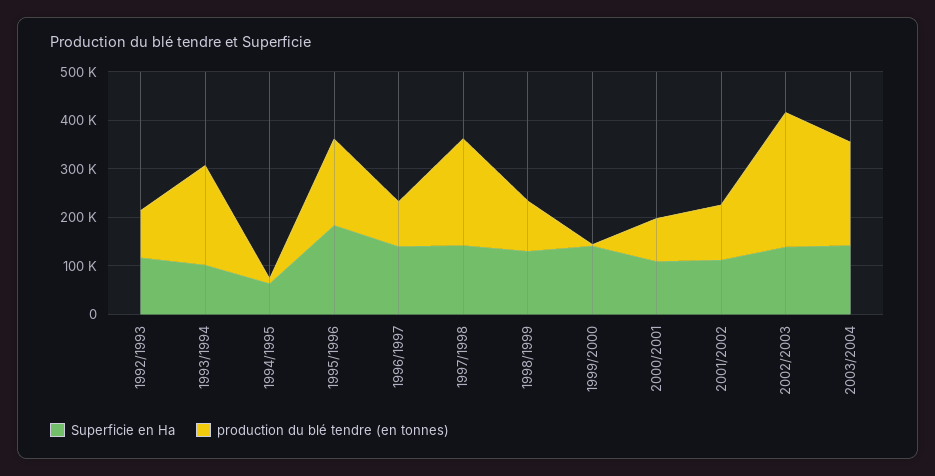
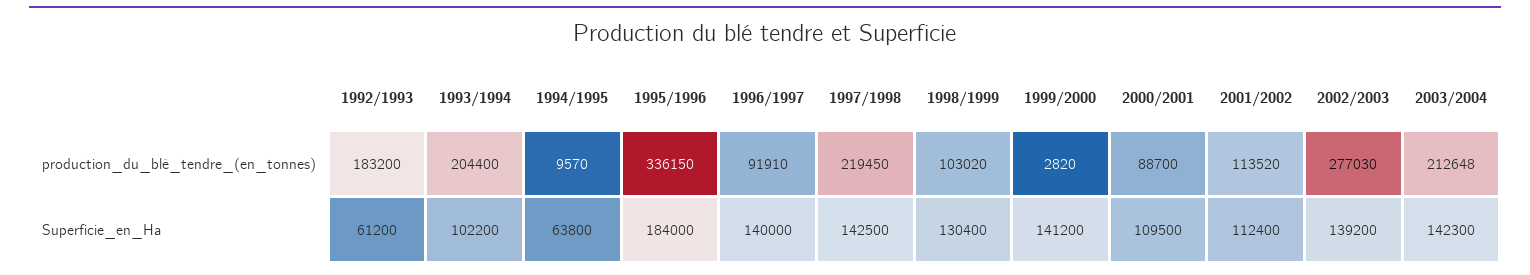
  {
    "Superficie en Ha": {
-     "1992/1993": 120000,
+     "1992/1993": 61200,
      "1993/1994": 102200,
      "1994/1995": 63800,
      "1995/1996": 184000,
      "1996/1997": 140000,
      "1997/1998": 142500,
      "1998/1999": 130400,
      "1999/2000": 141200,
      "2000/2001": 109500,
      "2001/2002": 112400,
      "2002/2003": 139200,
      "2003/2004": 142300
    },
    "production du blé tendre (en tonnes)": {
-     "1992/1993": 100000,
+     "1992/1993": 183200,
      "1993/1994": 204400,
      "1994/1995": 9570,
-     "1995/1996": 180000,
+     "1995/1996": 336150,
      "1996/1997": 91910,
      "1997/1998": 219450,
      "1998/1999": 103020,
      "1999/2000": 2820,
      "2000/2001": 88700,
      "2001/2002": 113520,
      "2002/2003": 277030,
      "2003/2004": 212648
    }
  }

